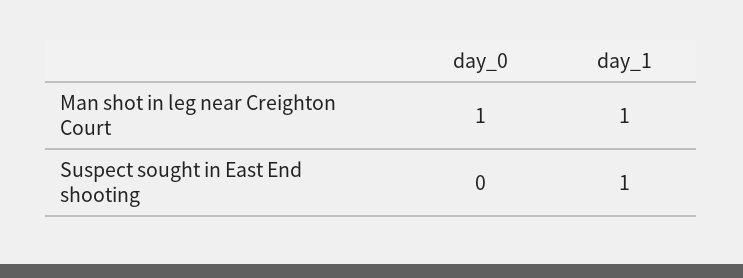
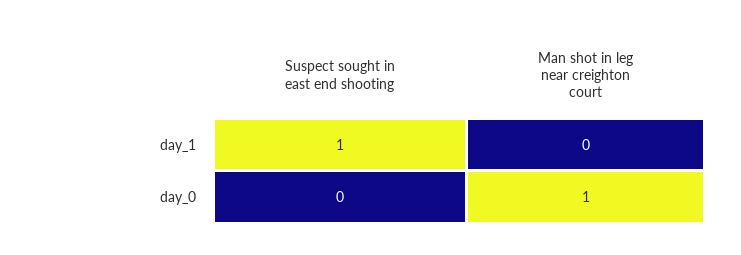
  {
    "day_0": {
      "Man shot in leg near Creighton Court": 1,
      "Suspect sought in East End shooting": 0
    },
    "day_1": {
-     "Man shot in leg near Creighton Court": 1,
+     "Man shot in leg near Creighton Court": 0,
      "Suspect sought in East End shooting": 1
    }
  }

